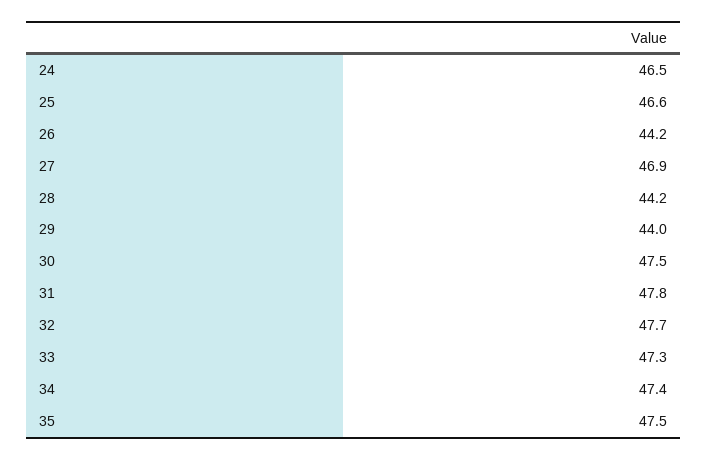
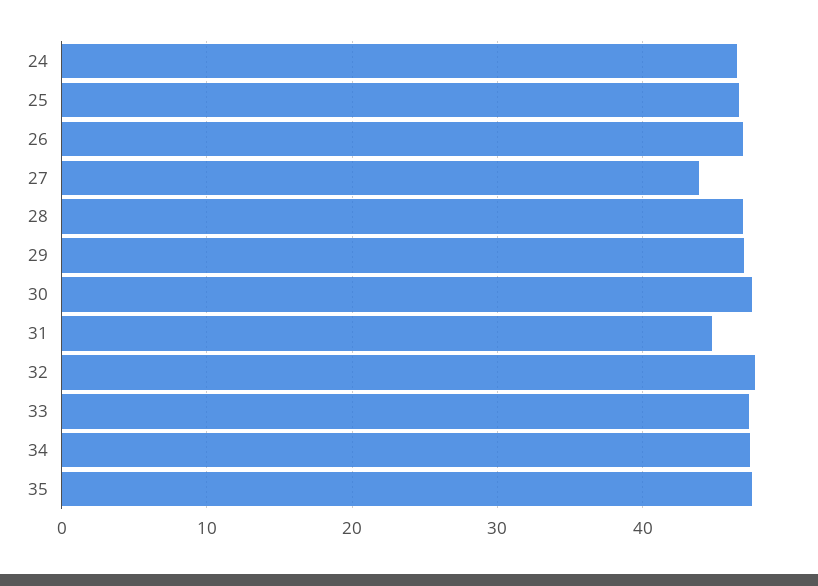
  {
    "24": 46.5,
    "25": 46.6,
-   "26": 44.2,
+   "26": 47,
-   "27": 46.9,
+   "27": 44,
-   "28": 44.2,
+   "28": 47,
-   "29": 44,
+   "29": 47,
    "30": 47.5,
-   "31": 47.8,
+   "31": 45,
    "32": 47.7,
    "33": 47.3,
    "34": 47.4,
    "35": 47.5
  }

